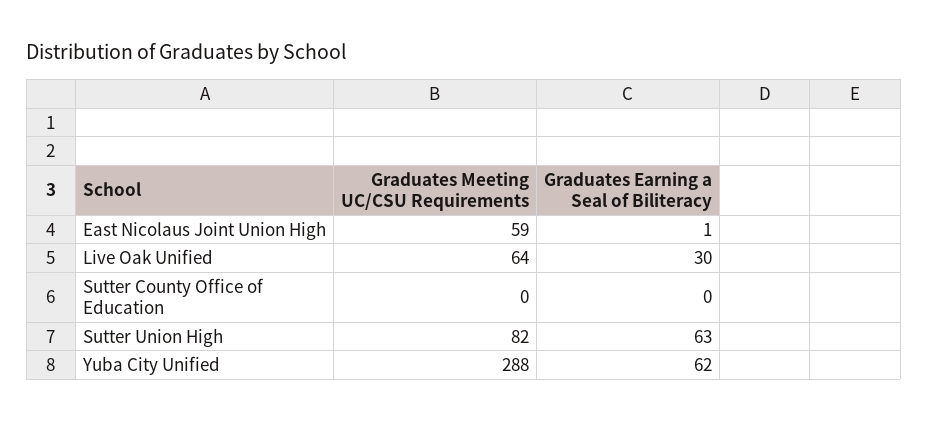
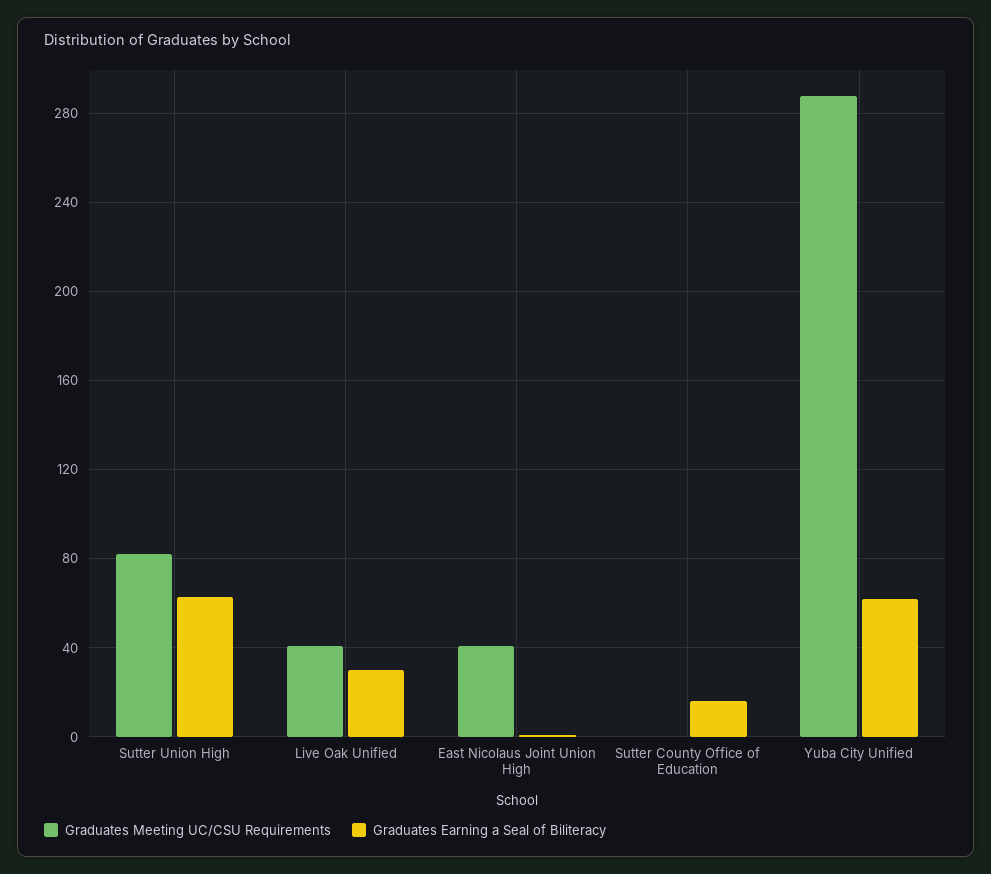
  {
    "Graduates Meeting UC/CSU Requirements": {
-     "East Nicolaus Joint Union High": 59,
+     "East Nicolaus Joint Union High": 40,
-     "Live Oak Unified": 64,
+     "Live Oak Unified": 40,
      "Sutter County Office of Education": 0,
      "Sutter Union High": 82,
      "Yuba City Unified": 288
    },
    "Graduates Earning a Seal of Biliteracy": {
      "East Nicolaus Joint Union High": 1,
      "Live Oak Unified": 30,
-     "Sutter County Office of Education": 0,
+     "Sutter County Office of Education": 15,
      "Sutter Union High": 63,
      "Yuba City Unified": 62
    }
  }

